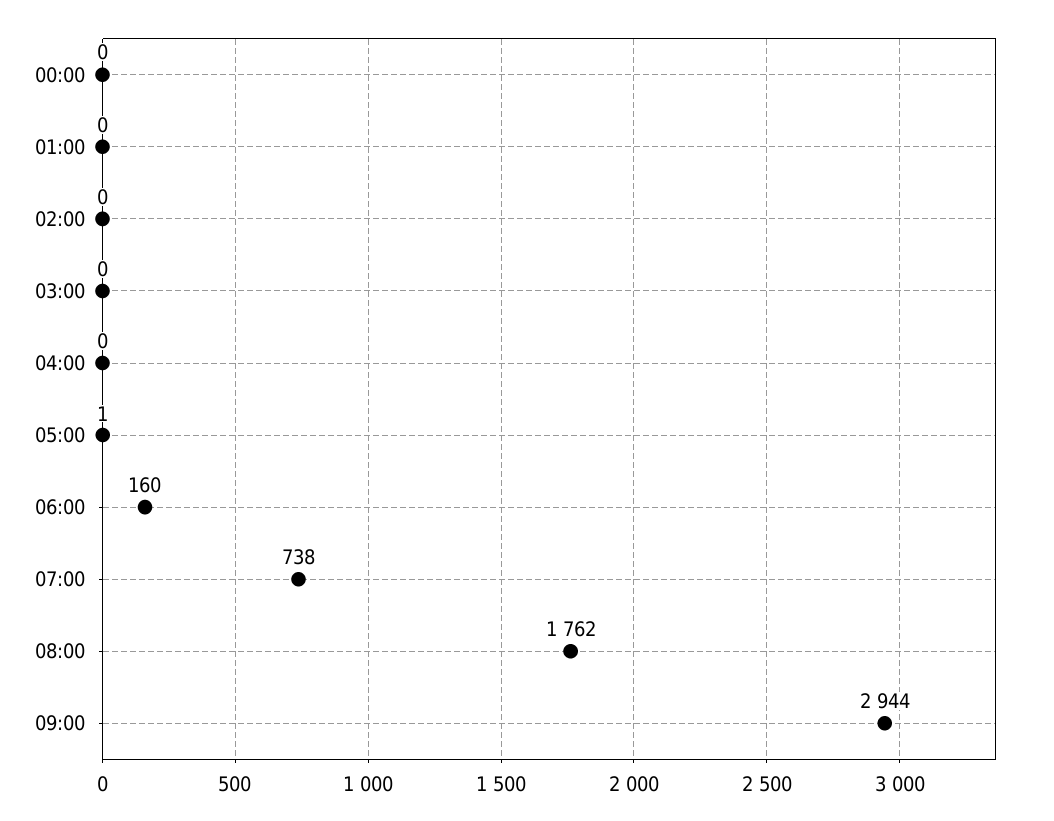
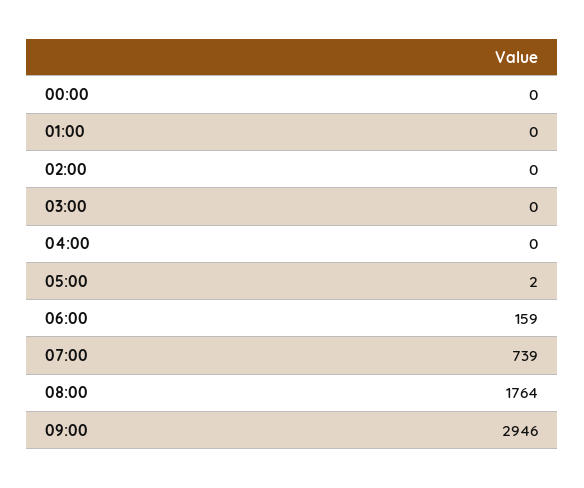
  {
    "00:00": 0,
    "01:00": 0,
    "02:00": 0,
    "03:00": 0,
    "04:00": 0,
-   "05:00": 1,
+   "05:00": 2,
-   "06:00": 160,
+   "06:00": 159,
-   "07:00": 738,
+   "07:00": 739,
-   "08:00": 1762,
+   "08:00": 1764,
-   "09:00": 2944
+   "09:00": 2946
  }

